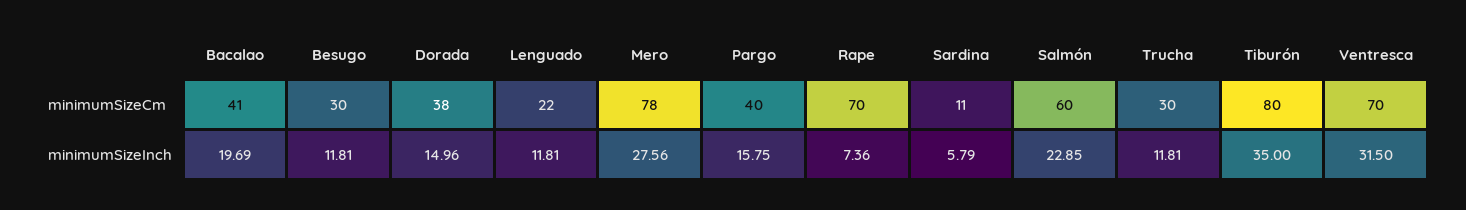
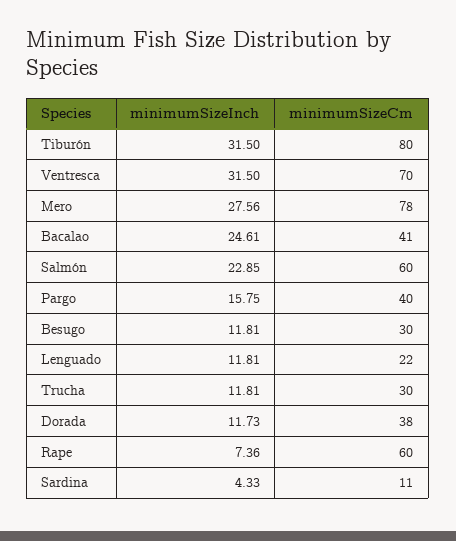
  {
    "Bacalao": {
      "minimumSizeCm": 41,
-     "minimumSizeInch": 19.69
+     "minimumSizeInch": 24.61
    },
    "Besugo": {
      "minimumSizeCm": 30,
      "minimumSizeInch": 11.81
    },
    "Dorada": {
      "minimumSizeCm": 38,
-     "minimumSizeInch": 14.96
+     "minimumSizeInch": 11.73
    },
    "Lenguado": {
      "minimumSizeCm": 22,
      "minimumSizeInch": 11.81
    },
    "Mero": {
      "minimumSizeCm": 78,
      "minimumSizeInch": 27.56
    },
    "Pargo": {
      "minimumSizeCm": 40,
      "minimumSizeInch": 15.75
    },
    "Rape": {
-     "minimumSizeCm": 70,
+     "minimumSizeCm": 60,
      "minimumSizeInch": 7.36
    },
    "Sardina": {
      "minimumSizeCm": 11,
-     "minimumSizeInch": 5.79
+     "minimumSizeInch": 4.33
    },
    "Salmón": {
      "minimumSizeCm": 60,
      "minimumSizeInch": 22.85
    },
    "Trucha": {
      "minimumSizeCm": 30,
      "minimumSizeInch": 11.81
    },
    "Tiburón": {
      "minimumSizeCm": 80,
-     "minimumSizeInch": 35
+     "minimumSizeInch": 31.5
    },
    "Ventresca": {
      "minimumSizeCm": 70,
      "minimumSizeInch": 31.5
    }
  }

